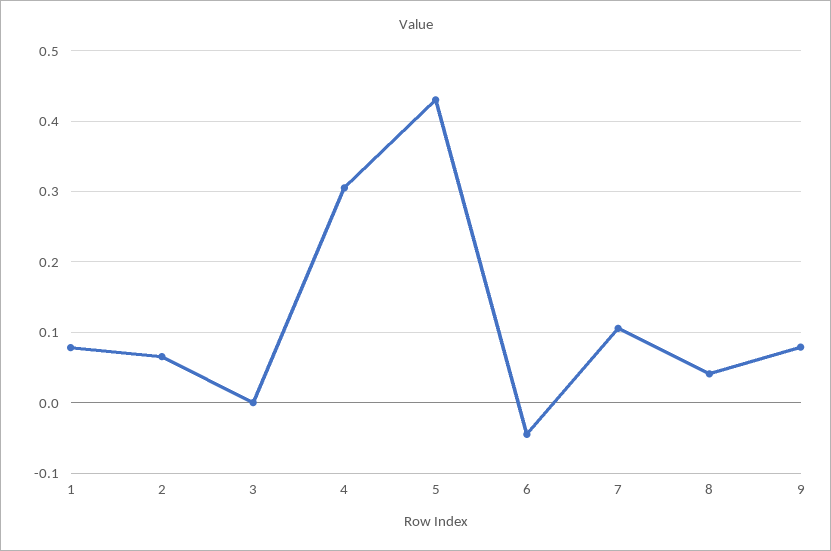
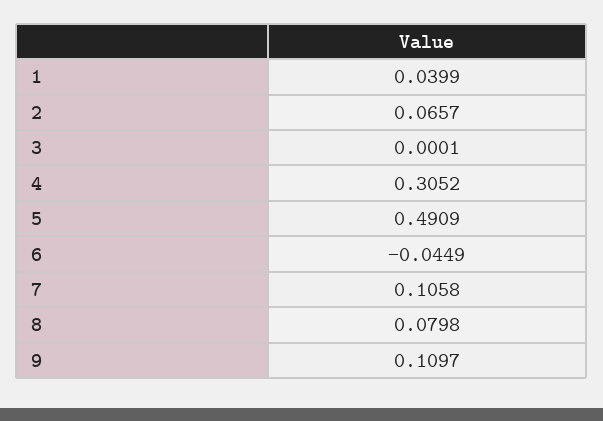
  {
-   "1": 0.08,
+   "1": 0.0399,
    "2": 0.0657,
    "3": 0.0001,
    "4": 0.3052,
-   "5": 0.43,
+   "5": 0.4909,
    "6": -0.0449,
    "7": 0.1058,
-   "8": 0.04,
+   "8": 0.0798,
-   "9": 0.08
+   "9": 0.1097
  }

